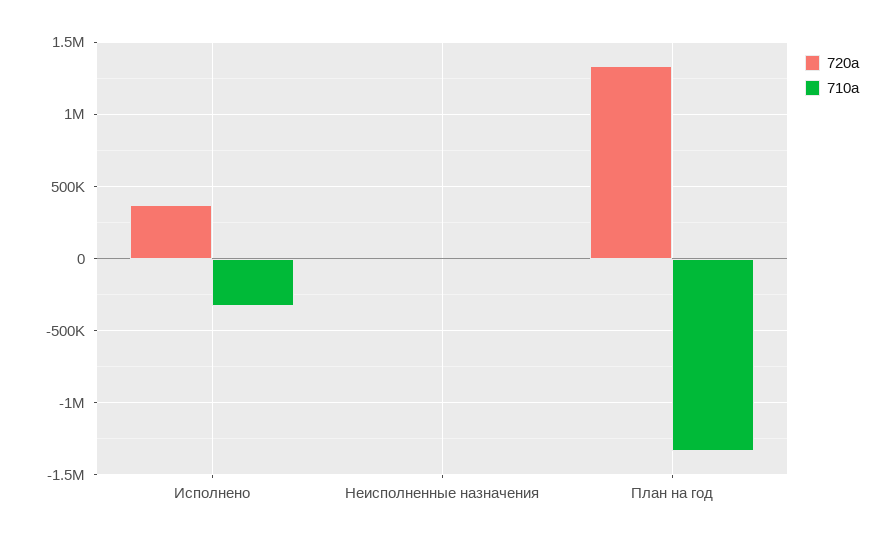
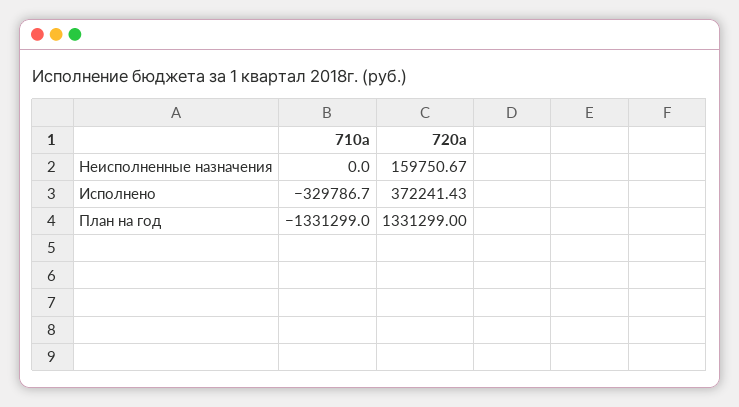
  {
    "720a": {
      "Исполнено": 372241.43,
-     "Неисполненные назначения": 0,
+     "Неисполненные назначения": 159750.67,
      "План на год": 1331299
    },
    "710a": {
      "Исполнено": -329786.7,
      "Неисполненные назначения": 0,
      "План на год": -1331299
    }
  }

